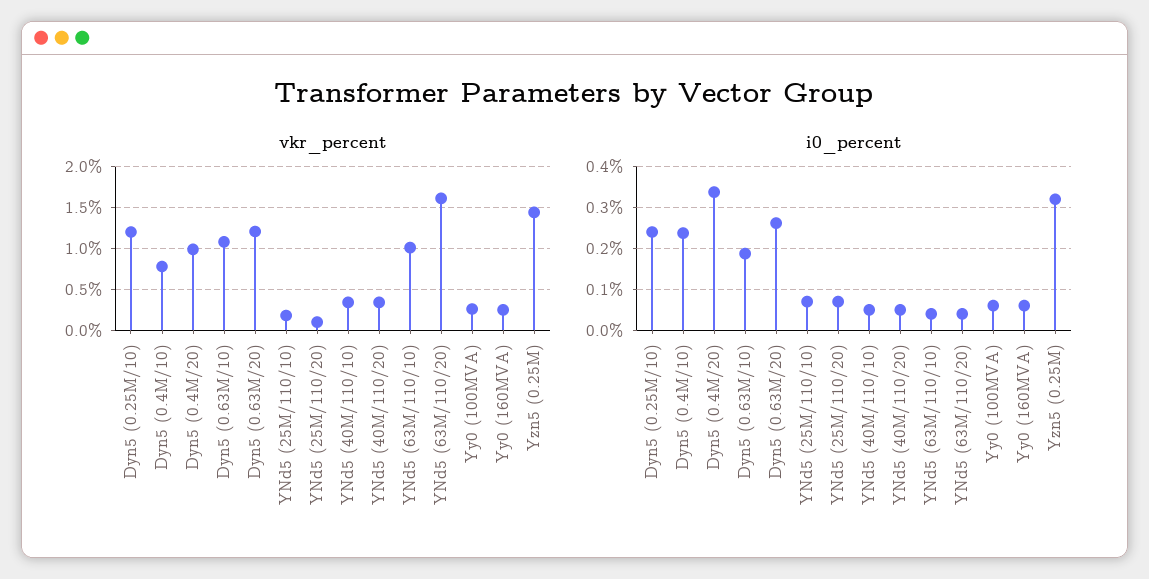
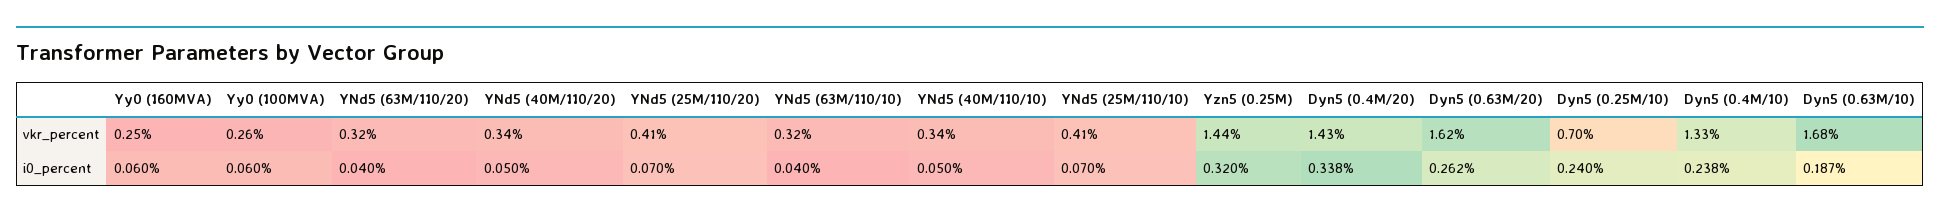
  {
    "vkr_percent": {
-     "Dyn5 (0.25M/10)": 1.2,
+     "Dyn5 (0.25M/10)": 0.7,
-     "Dyn5 (0.4M/10)": 0.8,
+     "Dyn5 (0.4M/10)": 1.33,
-     "Dyn5 (0.4M/20)": 1,
+     "Dyn5 (0.4M/20)": 1.43,
-     "Dyn5 (0.63M/10)": 1.1,
+     "Dyn5 (0.63M/10)": 1.68,
-     "Dyn5 (0.63M/20)": 1.2,
+     "Dyn5 (0.63M/20)": 1.62,
-     "YNd5 (25M/110/10)": 0.2,
+     "YNd5 (25M/110/10)": 0.41,
-     "YNd5 (25M/110/20)": 0.1,
+     "YNd5 (25M/110/20)": 0.41,
      "YNd5 (40M/110/10)": 0.34,
      "YNd5 (40M/110/20)": 0.34,
-     "YNd5 (63M/110/10)": 1,
+     "YNd5 (63M/110/10)": 0.32,
-     "YNd5 (63M/110/20)": 1.6,
+     "YNd5 (63M/110/20)": 0.32,
      "Yy0 (100MVA)": 0.26,
      "Yy0 (160MVA)": 0.25,
      "Yzn5 (0.25M)": 1.44
    },
    "i0_percent": {
      "Dyn5 (0.25M/10)": 0.24,
      "Dyn5 (0.4M/10)": 0.238,
      "Dyn5 (0.4M/20)": 0.338,
      "Dyn5 (0.63M/10)": 0.187,
      "Dyn5 (0.63M/20)": 0.262,
      "YNd5 (25M/110/10)": 0.07,
      "YNd5 (25M/110/20)": 0.07,
      "YNd5 (40M/110/10)": 0.05,
      "YNd5 (40M/110/20)": 0.05,
      "YNd5 (63M/110/10)": 0.04,
      "YNd5 (63M/110/20)": 0.04,
      "Yy0 (100MVA)": 0.06,
      "Yy0 (160MVA)": 0.06,
      "Yzn5 (0.25M)": 0.32
    }
  }

